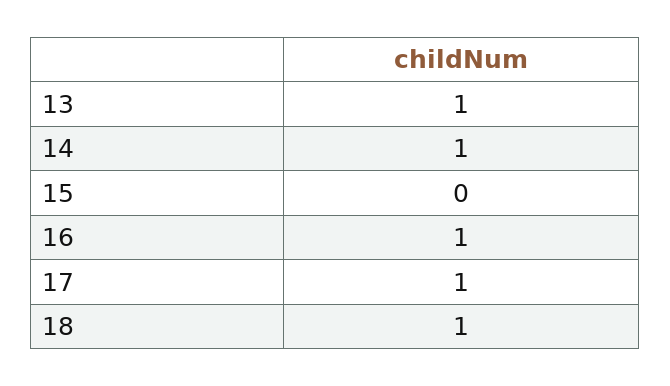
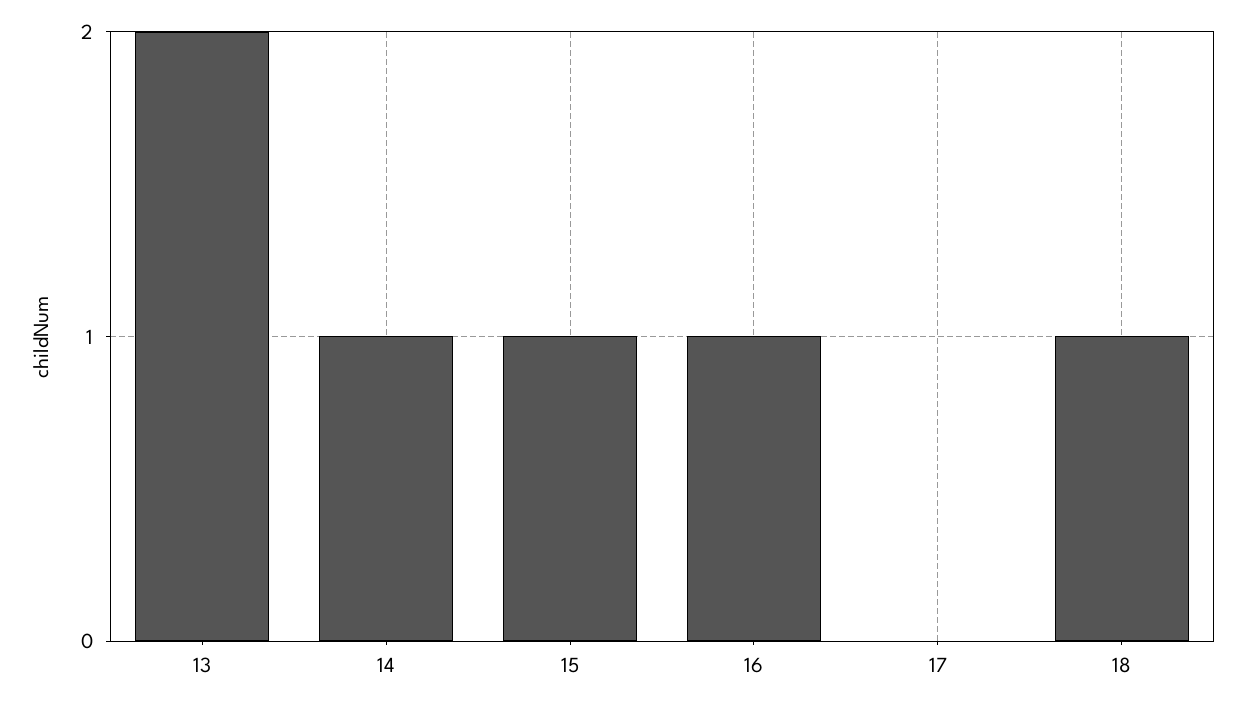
  {
-   "13": 1,
+   "13": 2,
    "14": 1,
-   "15": 0,
+   "15": 1,
    "16": 1,
-   "17": 1,
+   "17": 0,
    "18": 1
  }

